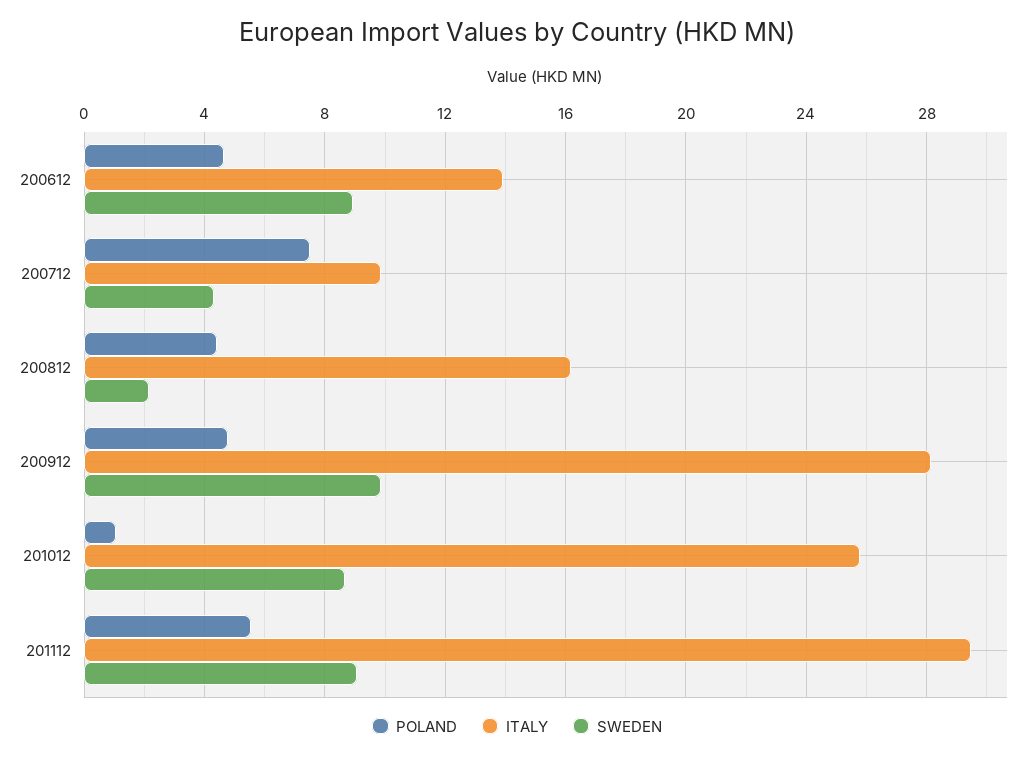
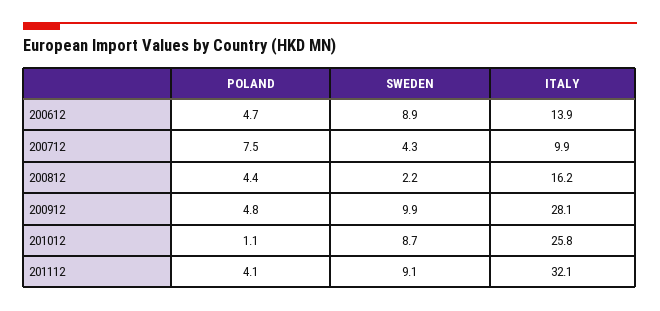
  {
    "POLAND": {
      "200612": 4.7,
      "200712": 7.5,
      "200812": 4.4,
      "200912": 4.8,
      "201012": 1.1,
-     "201112": 5.5
+     "201112": 4.1
    },
    "ITALY": {
      "200612": 13.9,
      "200712": 9.9,
      "200812": 16.2,
      "200912": 28.1,
      "201012": 25.8,
-     "201112": 29.5
+     "201112": 32.1
    },
    "SWEDEN": {
      "200612": 8.9,
      "200712": 4.3,
      "200812": 2.2,
      "200912": 9.9,
      "201012": 8.7,
      "201112": 9.1
    }
  }

